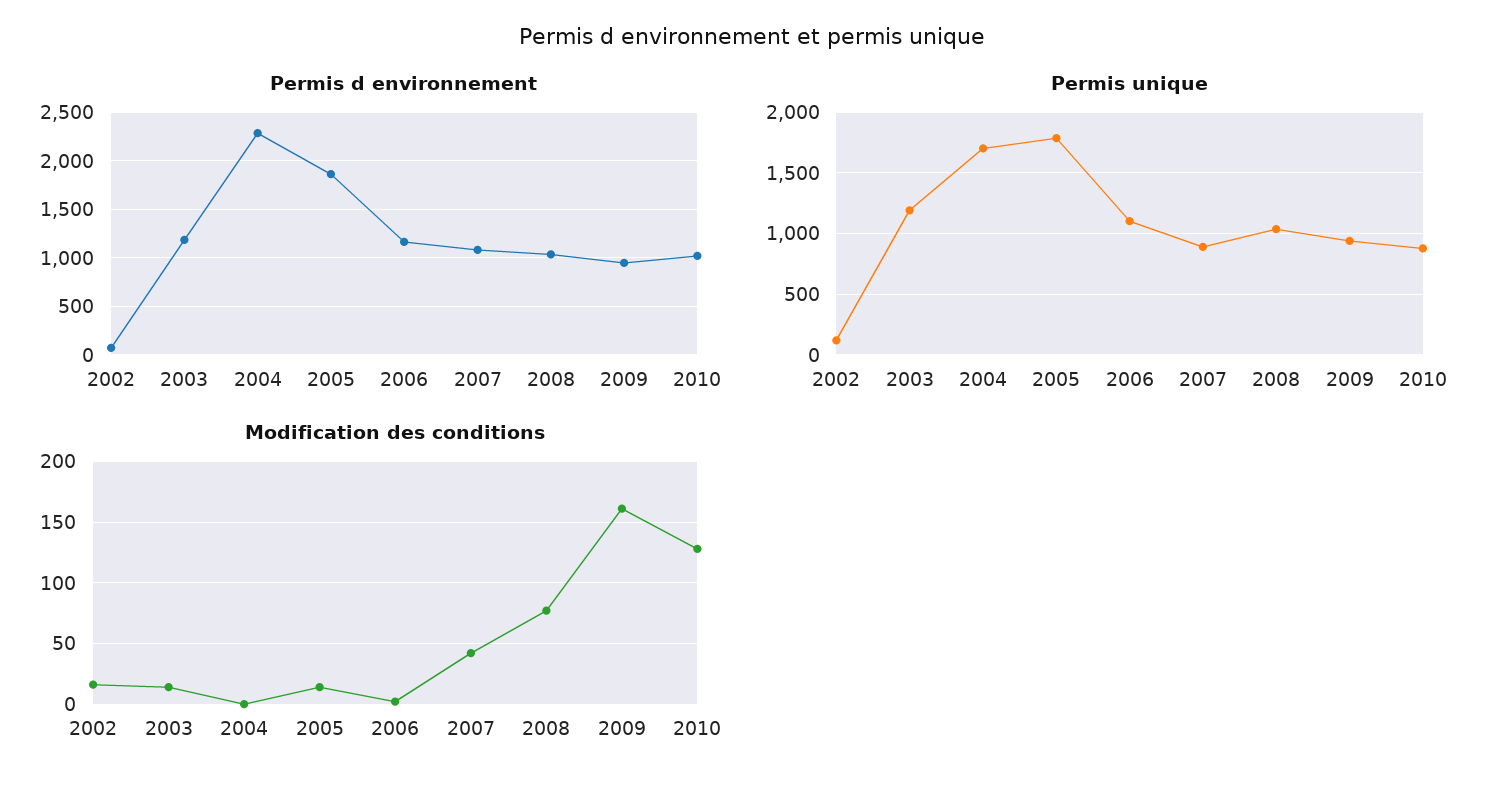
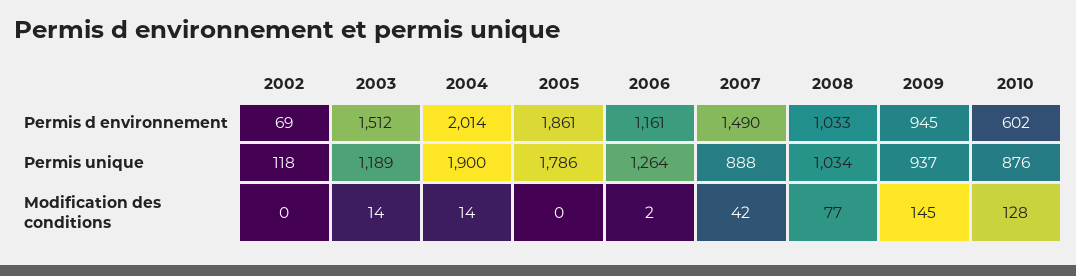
  {
    "Permis d environnement": {
      "2002": 69,
-     "2003": 1200,
+     "2003": 1512,
-     "2004": 2300,
+     "2004": 2014,
      "2005": 1861,
      "2006": 1161,
-     "2007": 1100,
+     "2007": 1490,
      "2008": 1033,
      "2009": 945,
-     "2010": 1000
+     "2010": 602
    },
    "Permis unique": {
      "2002": 118,
      "2003": 1189,
-     "2004": 1700,
+     "2004": 1900,
      "2005": 1786,
-     "2006": 1100,
+     "2006": 1264,
      "2007": 888,
      "2008": 1034,
      "2009": 937,
      "2010": 876
    },
    "Modification des conditions": {
-     "2002": 15,
+     "2002": 0,
      "2003": 14,
-     "2004": 0,
+     "2004": 14,
-     "2005": 15,
+     "2005": 0,
      "2006": 2,
      "2007": 42,
      "2008": 77,
-     "2009": 160,
+     "2009": 145,
      "2010": 128
    }
  }

